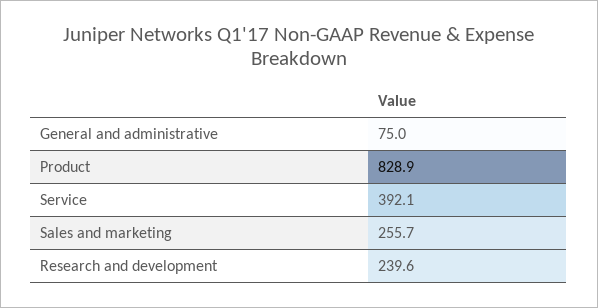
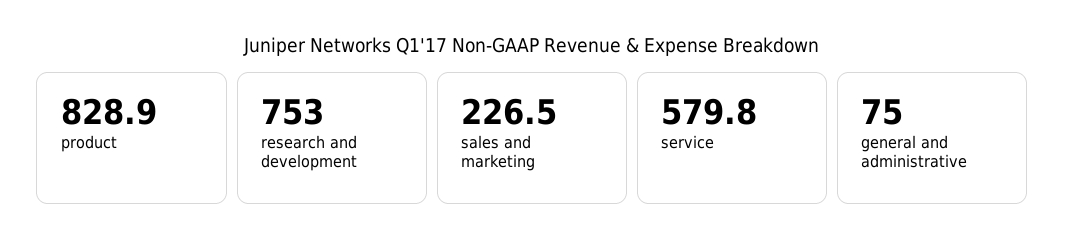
  {
    "General and administrative": 75,
    "Product": 828.9,
-   "Service": 392.1,
+   "Service": 579.8,
-   "Sales and marketing": 255.7,
+   "Sales and marketing": 226.5,
-   "Research and development": 239.6
+   "Research and development": 753
  }

